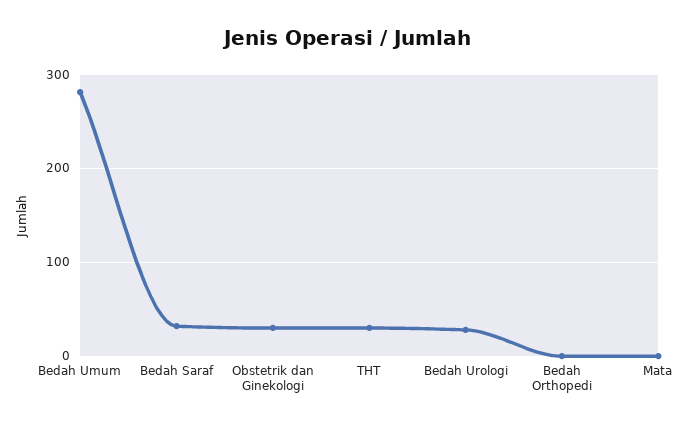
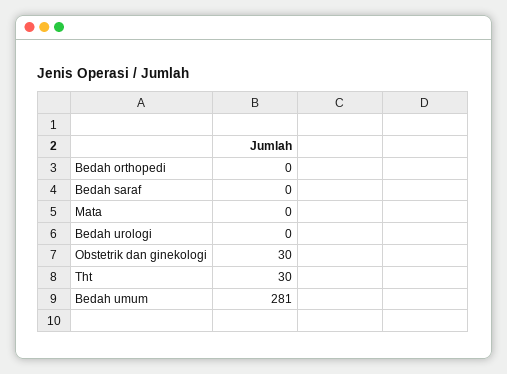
  {
    "Bedah Umum": 281,
-   "Bedah Saraf": 30,
+   "Bedah Saraf": 0,
    "Obstetrik dan Ginekologi": 30,
    "THT": 30,
-   "Bedah Urologi": 30,
+   "Bedah Urologi": 0,
    "Bedah Orthopedi": 0,
    "Mata": 0
  }

